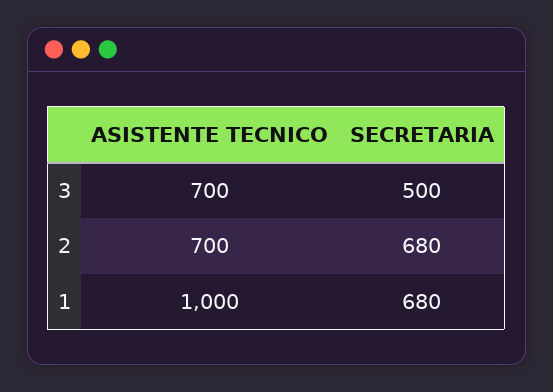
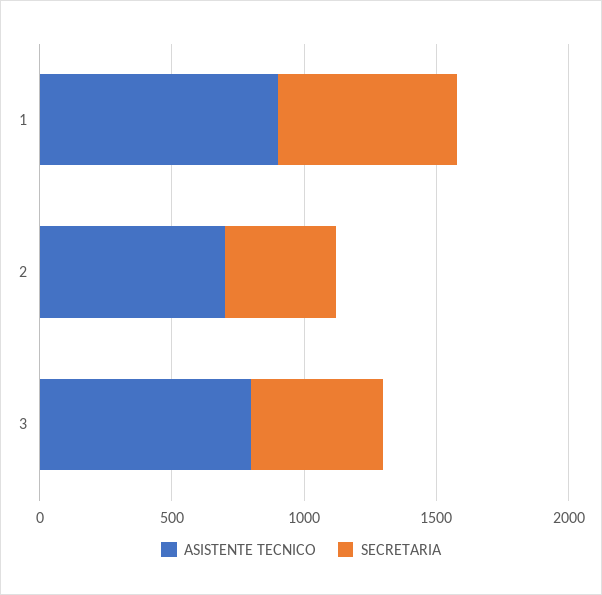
  {
    "ASISTENTE TECNICO": {
-     "3": 700,
+     "3": 800,
      "2": 700,
-     "1": 1000
+     "1": 900
    },
    "SECRETARIA": {
      "3": 500,
-     "2": 680,
+     "2": 400,
      "1": 680
    }
  }

